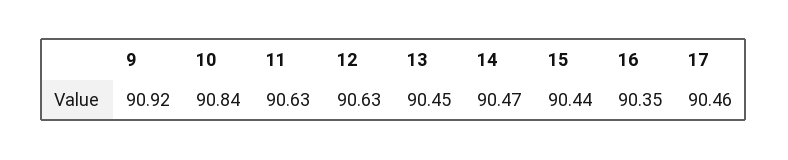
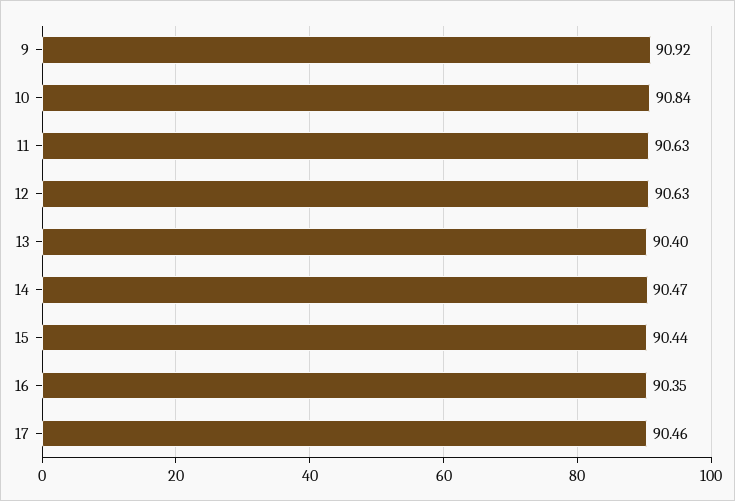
  {
    "9": 90.92,
    "10": 90.84,
    "11": 90.63,
    "12": 90.63,
-   "13": 90.45,
+   "13": 90.4,
    "14": 90.47,
    "15": 90.44,
    "16": 90.35,
    "17": 90.46
  }

